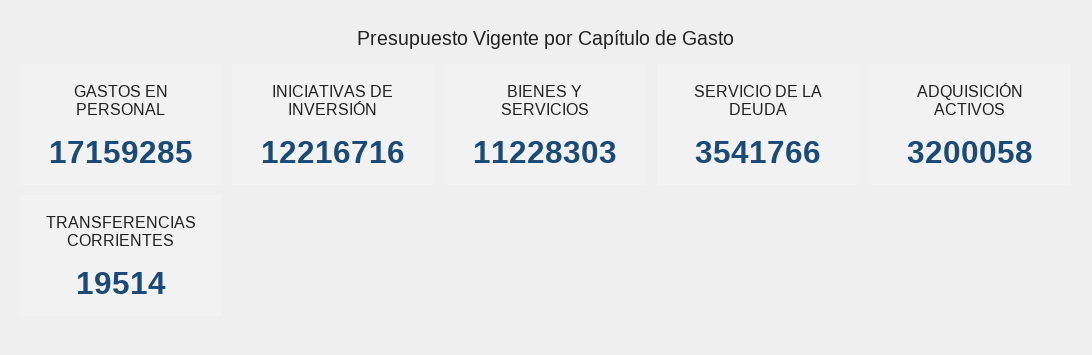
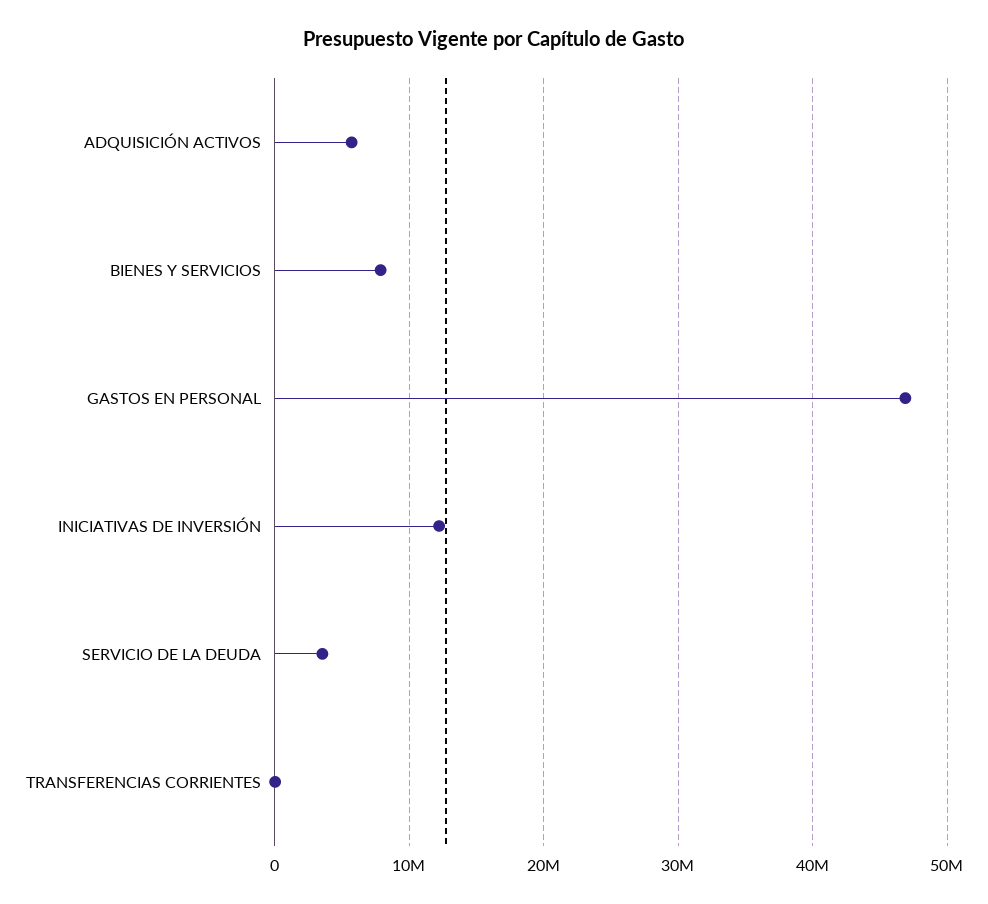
  {
-   "GASTOS EN PERSONAL": 17159285,
+   "GASTOS EN PERSONAL": 47000000,
    "INICIATIVAS DE INVERSIÓN": 12216716,
-   "BIENES Y SERVICIOS": 11228303,
+   "BIENES Y SERVICIOS": 8000000,
    "SERVICIO DE LA DEUDA": 3541766,
-   "ADQUISICIÓN ACTIVOS": 3200058,
+   "ADQUISICIÓN ACTIVOS": 6000000,
    "TRANSFERENCIAS CORRIENTES": 19514
  }

